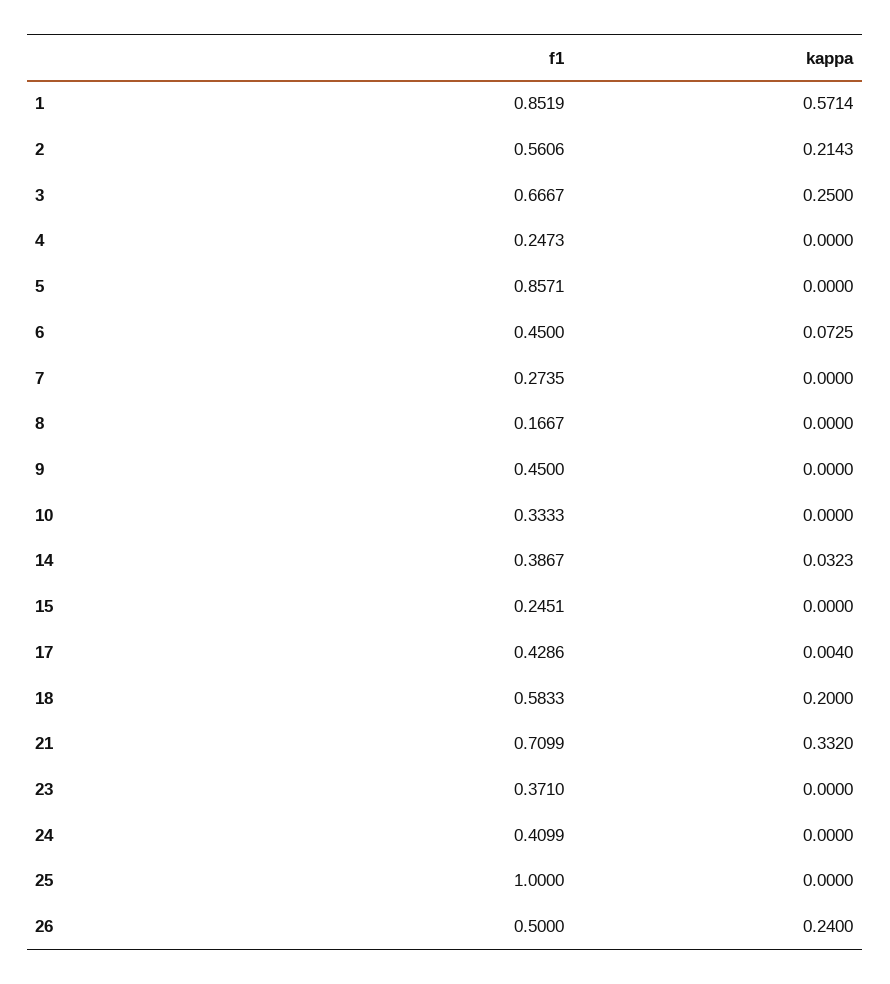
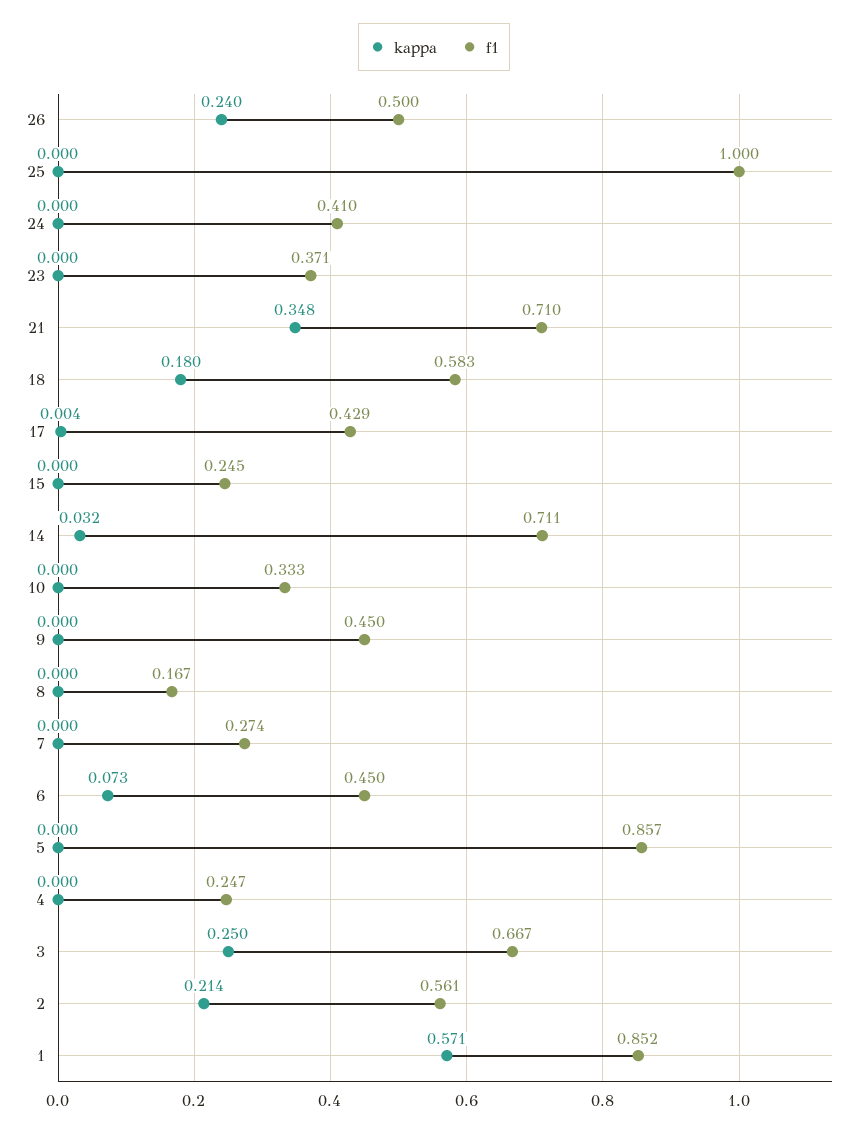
  {
    "f1": {
      "1": 0.8519,
      "2": 0.5606,
      "3": 0.6667,
      "4": 0.2473,
      "5": 0.8571,
      "6": 0.45,
      "7": 0.2735,
      "8": 0.1667,
      "9": 0.45,
      "10": 0.3333,
-     "14": 0.3867,
+     "14": 0.711,
      "15": 0.2451,
      "17": 0.4286,
      "18": 0.5833,
      "21": 0.7099,
      "23": 0.371,
      "24": 0.4099,
      "25": 1,
      "26": 0.5
    },
    "kappa": {
      "1": 0.5714,
      "2": 0.2143,
      "3": 0.25,
      "4": 0,
      "5": 0,
      "6": 0.0725,
      "7": 0,
      "8": 0,
      "9": 0,
      "10": 0,
      "14": 0.0323,
      "15": 0,
      "17": 0.004,
-     "18": 0.2,
+     "18": 0.18,
-     "21": 0.332,
+     "21": 0.348,
      "23": 0,
      "24": 0,
      "25": 0,
      "26": 0.24
    }
  }

